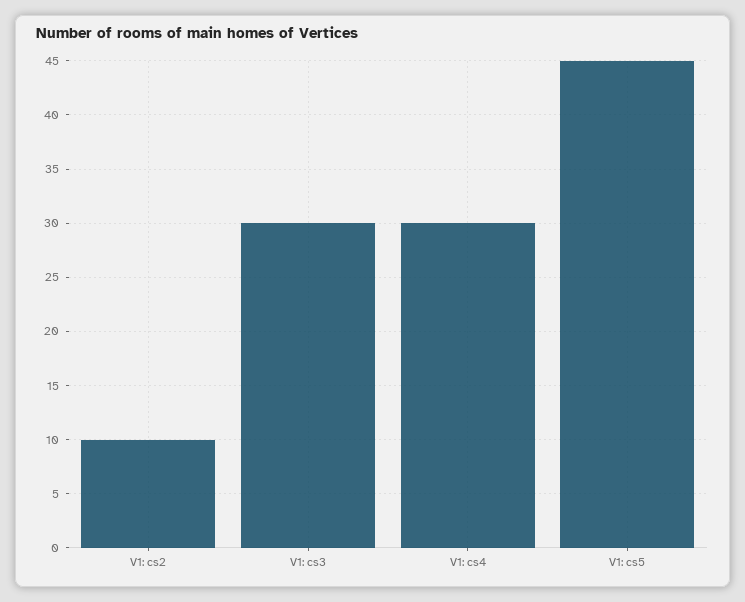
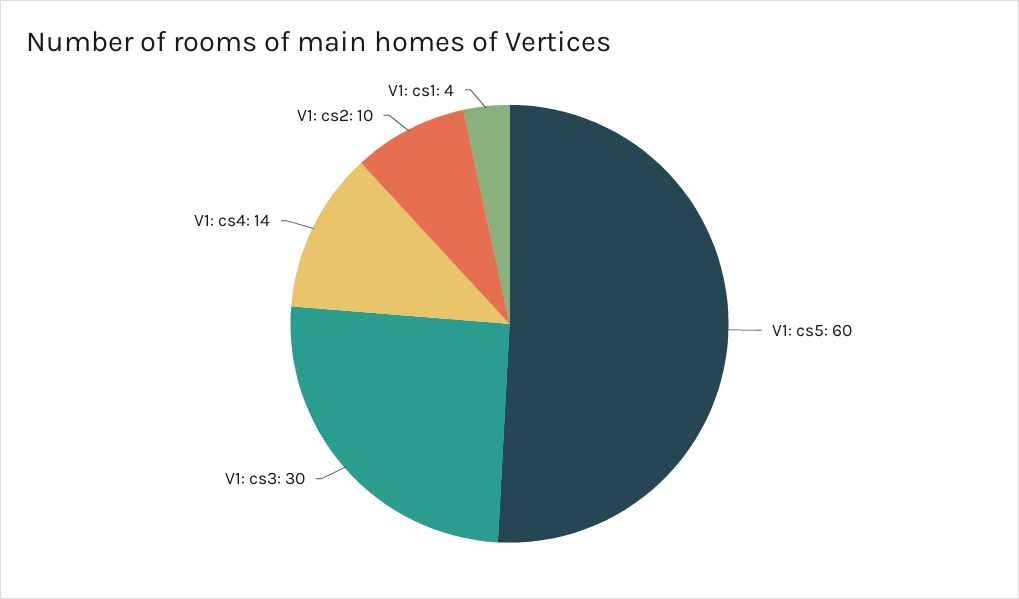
  {
    "V1: cs2": 10,
    "V1: cs3": 30,
-   "V1: cs4": 30,
+   "V1: cs4": 14,
-   "V1: cs5": 45
+   "V1: cs5": 60,
+   "V1: cs1": 4
  }

